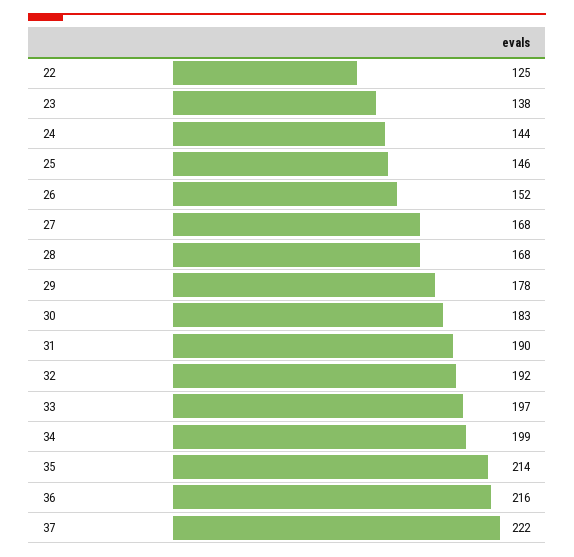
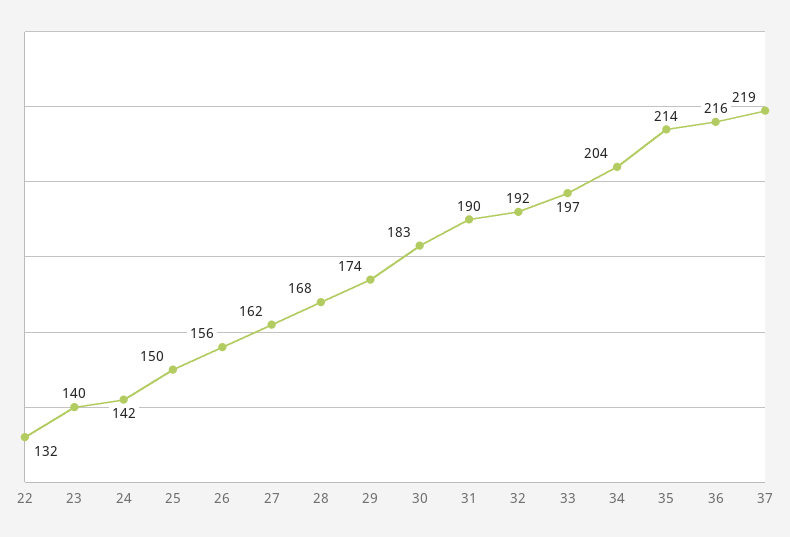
  {
-   "22": 125,
+   "22": 132,
-   "23": 138,
+   "23": 140,
-   "24": 144,
+   "24": 142,
-   "25": 146,
+   "25": 150,
-   "26": 152,
+   "26": 156,
-   "27": 168,
+   "27": 162,
    "28": 168,
-   "29": 178,
+   "29": 174,
    "30": 183,
    "31": 190,
    "32": 192,
    "33": 197,
-   "34": 199,
+   "34": 204,
    "35": 214,
    "36": 216,
-   "37": 222
+   "37": 219
  }

